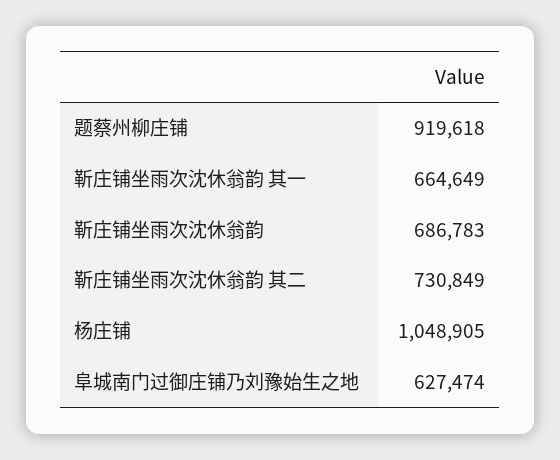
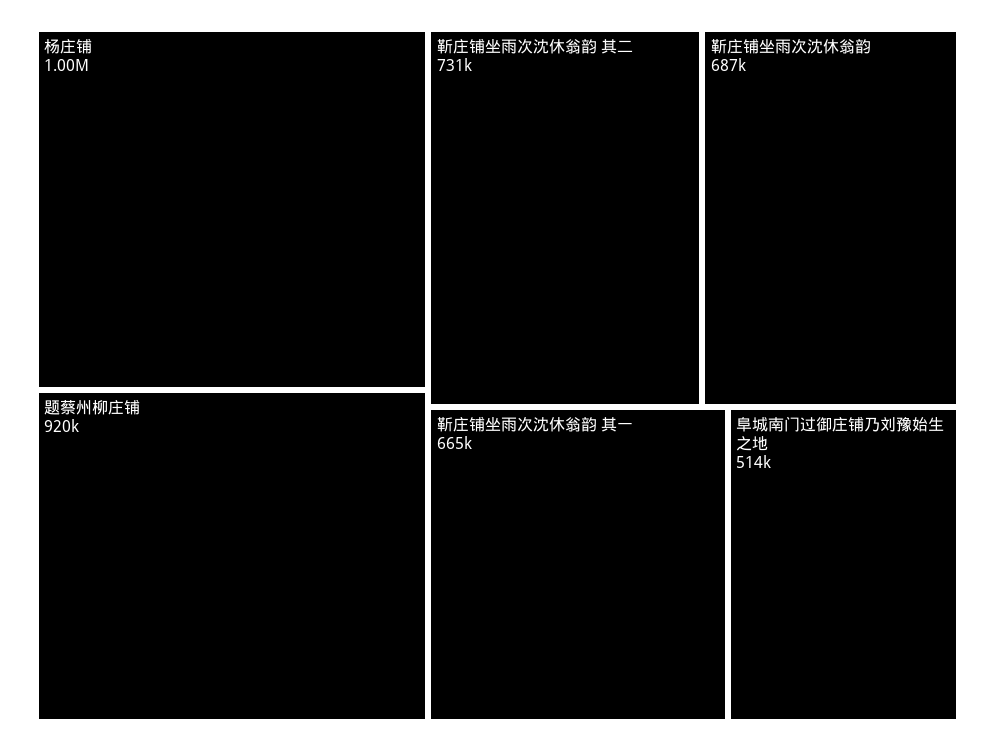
  {
    "题蔡州柳庄铺": 919618,
    "靳庄铺坐雨次沈休翁韵 其一": 664649,
    "靳庄铺坐雨次沈休翁韵": 686783,
    "靳庄铺坐雨次沈休翁韵 其二": 730849,
-   "杨庄铺": 1048905,
+   "杨庄铺": 1000000,
-   "阜城南门过御庄铺乃刘豫始生之地": 627474
+   "阜城南门过御庄铺乃刘豫始生之地": 514000
  }

